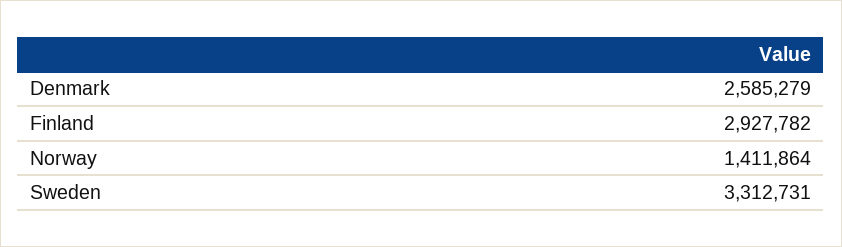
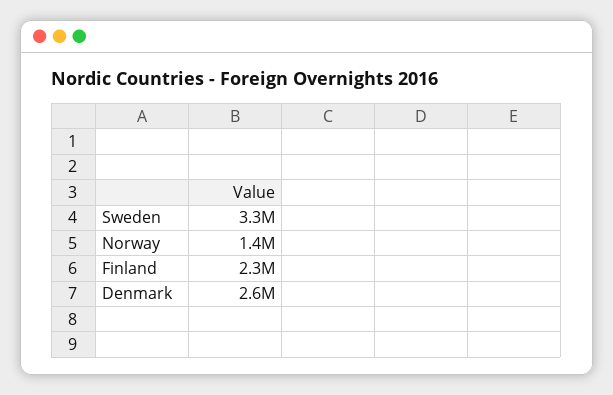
  {
    "Denmark": 2585279,
-   "Finland": 2927782,
+   "Finland": 2300000,
    "Norway": 1411864,
    "Sweden": 3312731
  }

